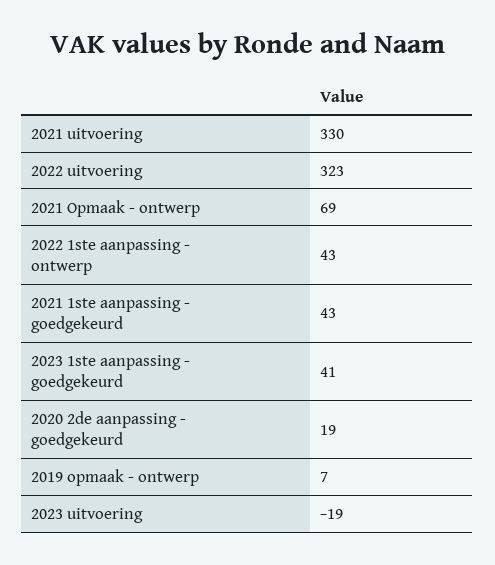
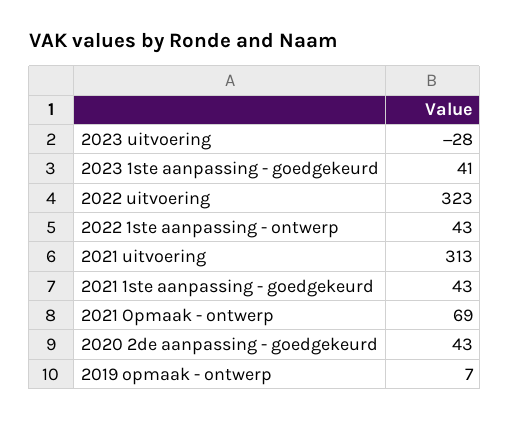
  {
-   "2021 uitvoering": 330,
+   "2021 uitvoering": 313,
    "2022 uitvoering": 323,
    "2021 Opmaak - ontwerp": 69,
    "2022 1ste aanpassing - ontwerp": 43,
    "2021 1ste aanpassing - goedgekeurd": 43,
    "2023 1ste aanpassing - goedgekeurd": 41,
-   "2020 2de aanpassing - goedgekeurd": 19,
+   "2020 2de aanpassing - goedgekeurd": 43,
    "2019 opmaak - ontwerp": 7,
-   "2023 uitvoering": -19
+   "2023 uitvoering": -28
  }

